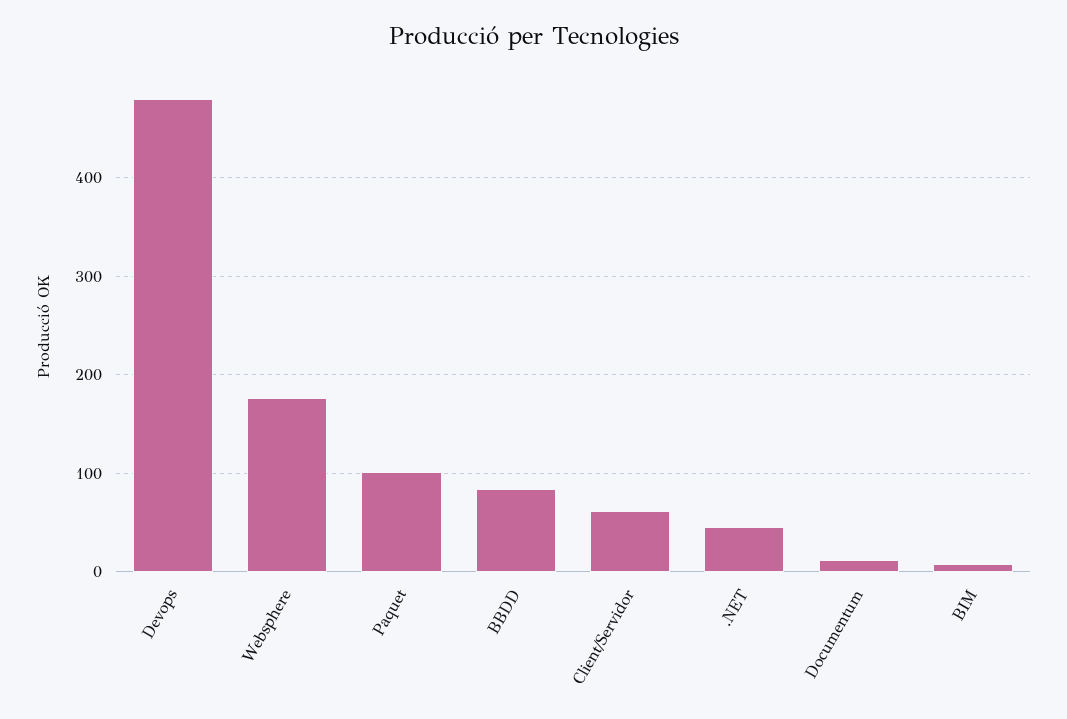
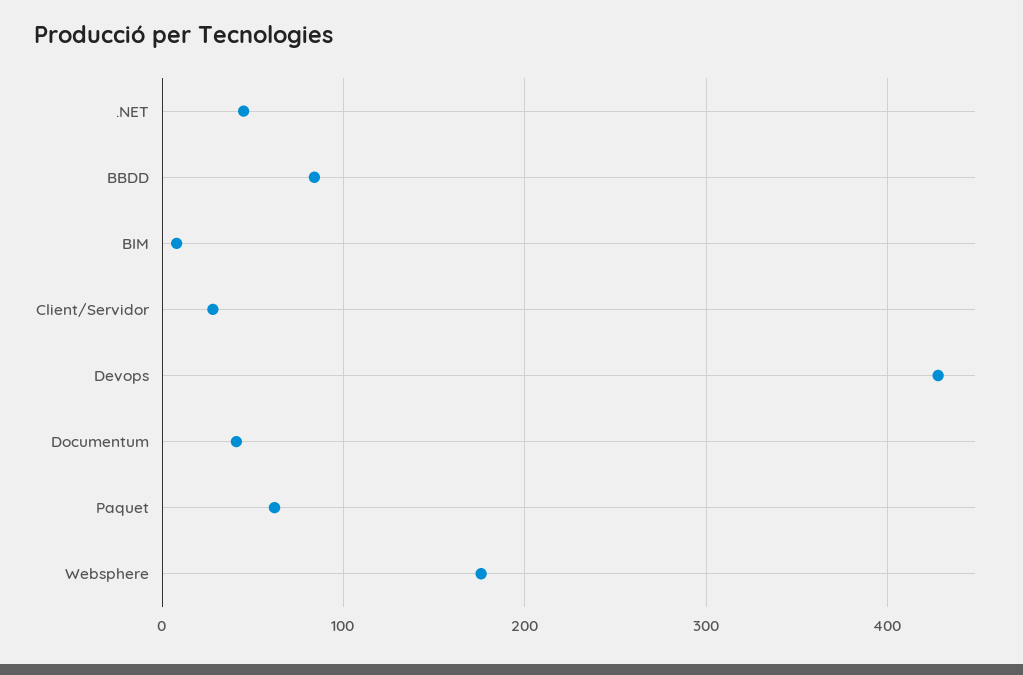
  {
-   "Devops": 480,
+   "Devops": 430,
    "Websphere": 180,
-   "Paquet": 100,
+   "Paquet": 60,
    "BBDD": 80,
-   "Client/Servidor": 60,
+   "Client/Servidor": 30,
    ".NET": 50,
-   "Documentum": 10,
+   "Documentum": 40,
    "BIM": 10
  }

